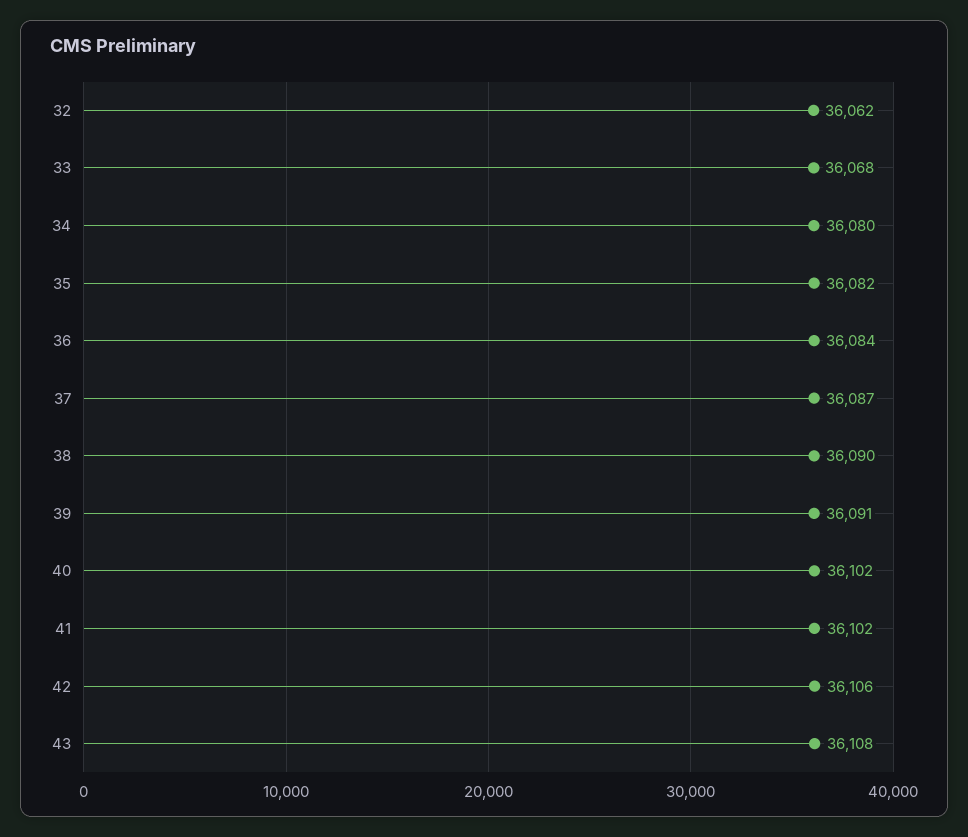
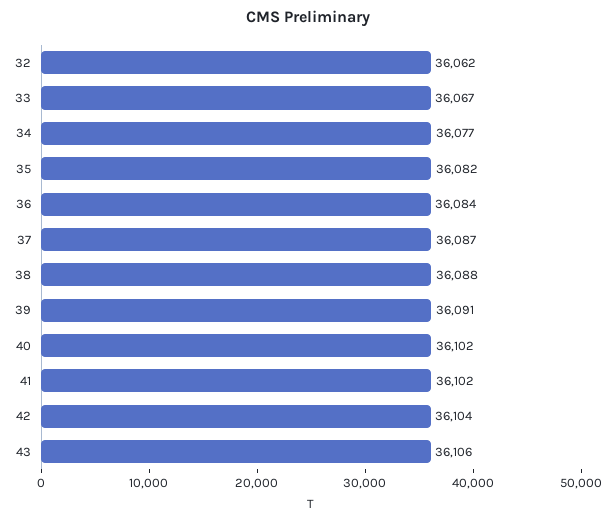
  {
    "32": 36062,
-   "33": 36068,
+   "33": 36067,
-   "34": 36080,
+   "34": 36077,
    "35": 36082,
    "36": 36084,
    "37": 36087,
-   "38": 36090,
+   "38": 36088,
    "39": 36091,
    "40": 36102,
    "41": 36102,
-   "42": 36106,
+   "42": 36104,
-   "43": 36108
+   "43": 36106
  }

